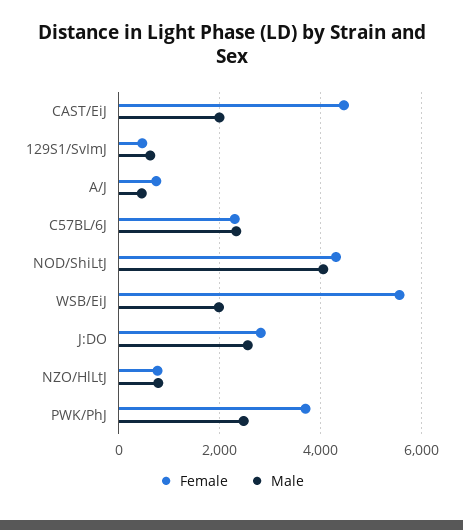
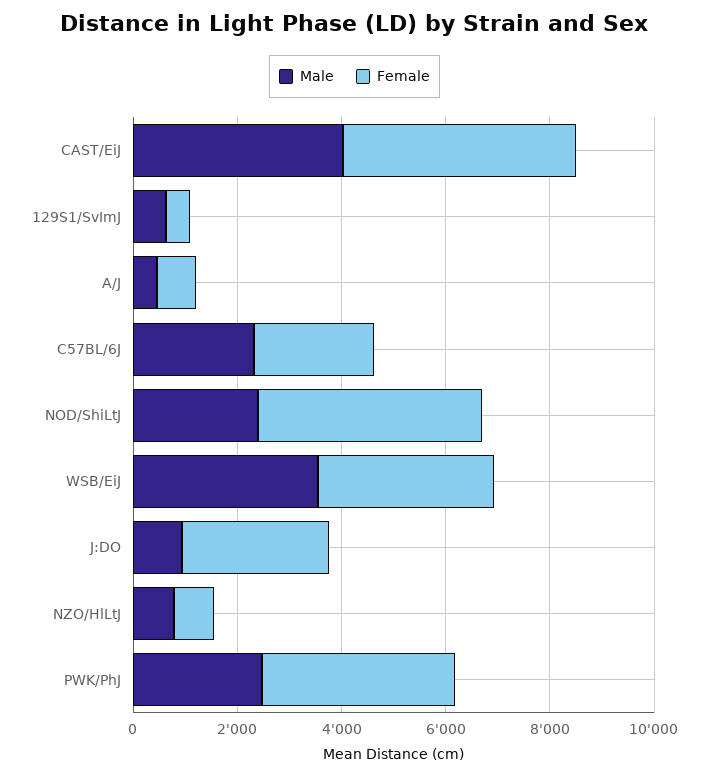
  {
    "Female": {
      "CAST/EiJ": 4400,
      "129S1/SvImJ": 400,
      "A/J": 800,
      "C57BL/6J": 2200,
      "NOD/ShiLtJ": 4400,
-     "WSB/EiJ": 5600,
+     "WSB/EiJ": 3500,
      "J:DO": 2800,
      "NZO/HlLtJ": 800,
      "PWK/PhJ": 3800
    },
    "Male": {
-     "CAST/EiJ": 2000,
+     "CAST/EiJ": 4000,
      "129S1/SvImJ": 600,
      "A/J": 400,
      "C57BL/6J": 2400,
-     "NOD/ShiLtJ": 4000,
+     "NOD/ShiLtJ": 2500,
-     "WSB/EiJ": 2000,
+     "WSB/EiJ": 3500,
-     "J:DO": 2600,
+     "J:DO": 1000,
      "NZO/HlLtJ": 800,
      "PWK/PhJ": 2400
    }
  }

